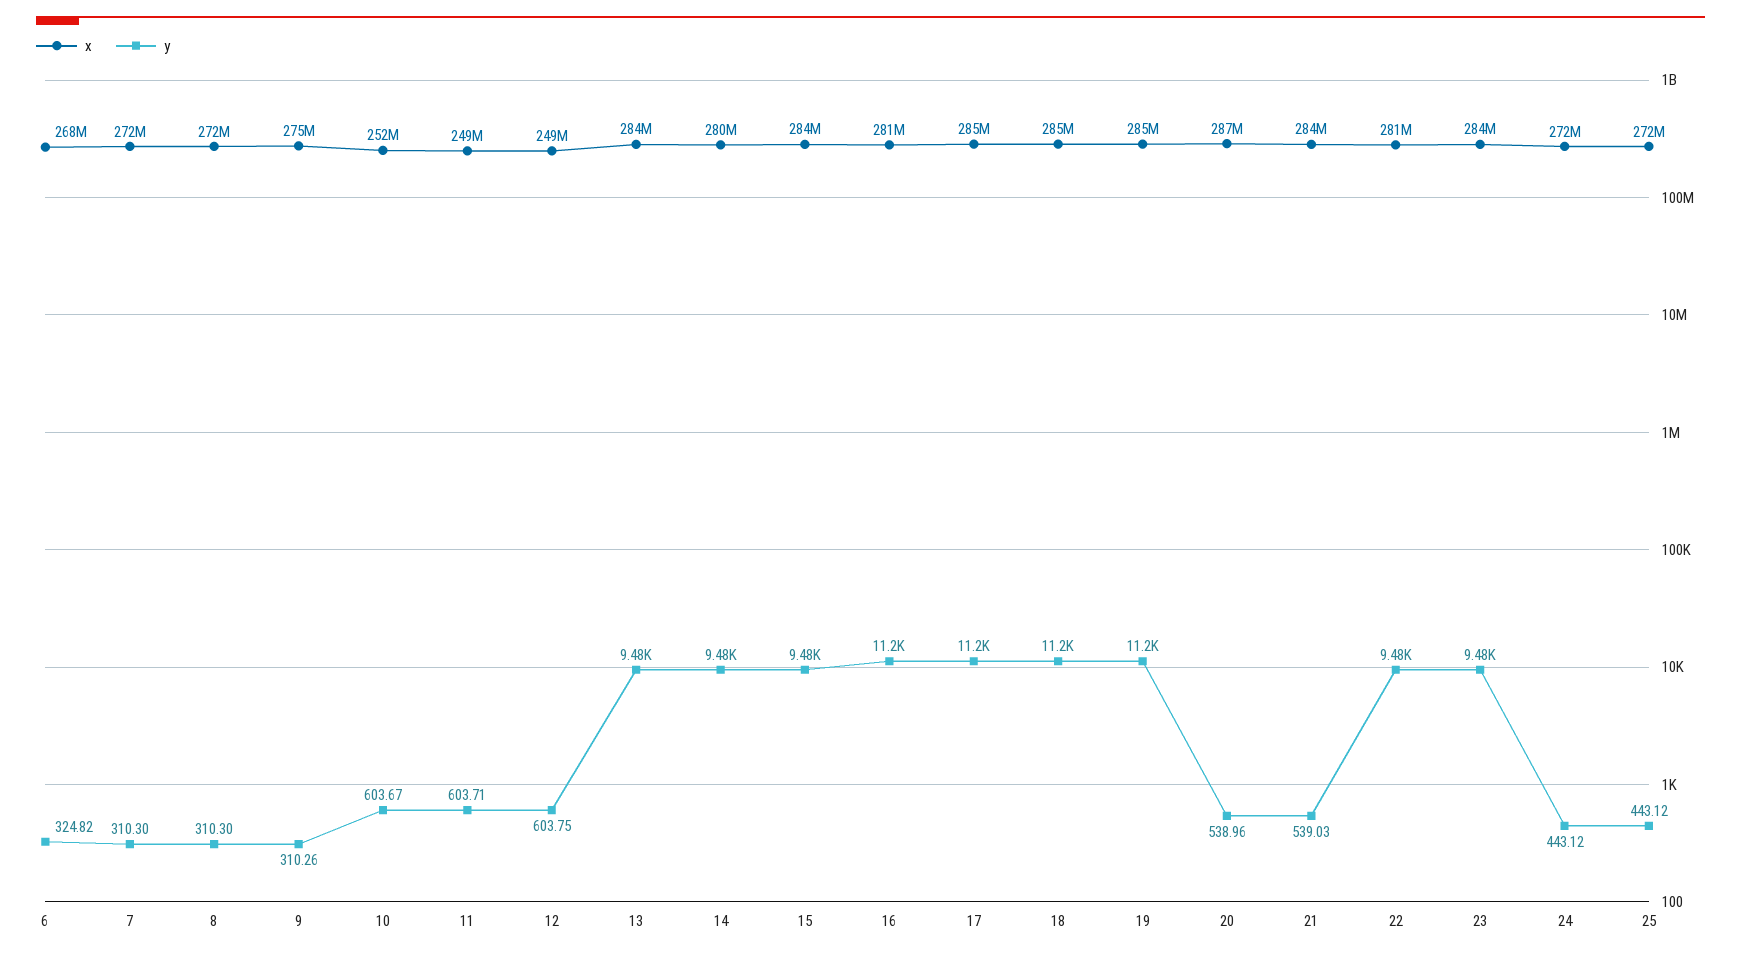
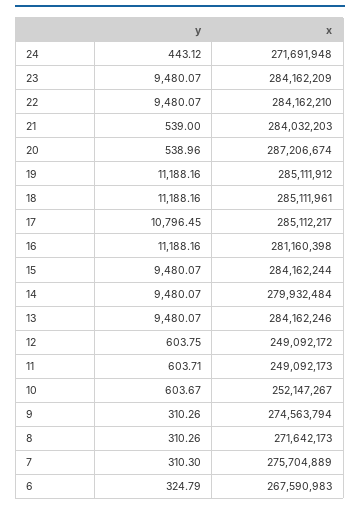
  {
    "x": {
      "6": 267590983,
-     "7": 272000000,
+     "7": 275704889,
      "8": 271642173,
      "9": 274563794,
      "10": 252147267,
      "11": 249092173,
      "12": 249092172,
      "13": 284162246,
      "14": 279932484,
      "15": 284162244,
      "16": 281160398,
      "17": 285112217,
      "18": 285111961,
      "19": 285111912,
      "20": 287206674,
      "21": 284032203,
-     "22": 281000000,
+     "22": 284162210,
      "23": 284162209,
-     "24": 271691948,
+     "24": 271691948
-     "25": 272000000
    },
    "y": {
-     "6": 324.82,
+     "6": 324.79,
      "7": 310.3,
-     "8": 310.3,
+     "8": 310.26,
      "9": 310.26,
      "10": 603.67,
      "11": 603.71,
      "12": 603.75,
      "13": 9480.07,
      "14": 9480.07,
      "15": 9480.07,
      "16": 11188.16,
-     "17": 11200,
+     "17": 10796.45,
      "18": 11188.16,
      "19": 11188.16,
      "20": 538.96,
-     "21": 539.03,
+     "21": 539,
      "22": 9480.07,
      "23": 9480.07,
-     "24": 443.12,
+     "24": 443.12
-     "25": 443.12
    }
  }

